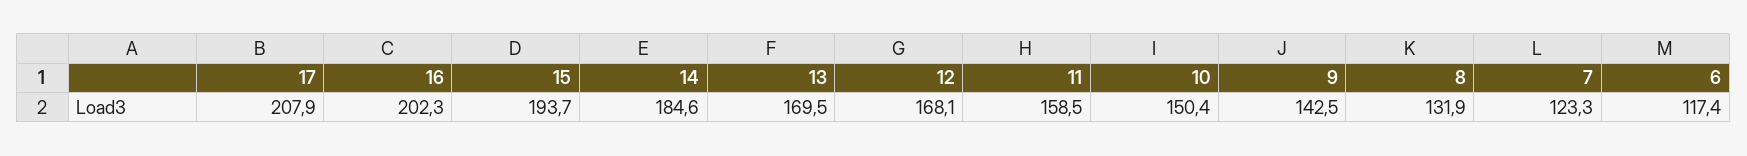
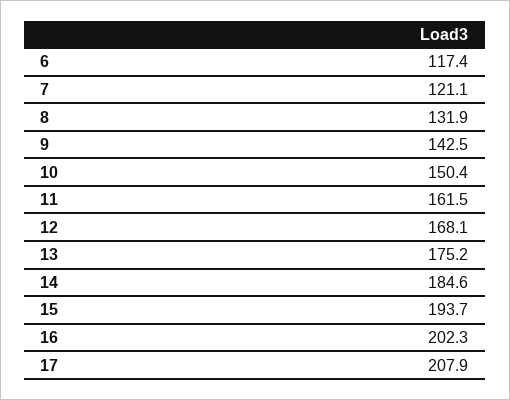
  {
    "17": 207.9,
    "16": 202.3,
    "15": 193.7,
    "14": 184.6,
-   "13": 169.5,
+   "13": 175.2,
    "12": 168.1,
-   "11": 158.5,
+   "11": 161.5,
    "10": 150.4,
    "9": 142.5,
    "8": 131.9,
-   "7": 123.3,
+   "7": 121.1,
    "6": 117.4
  }

